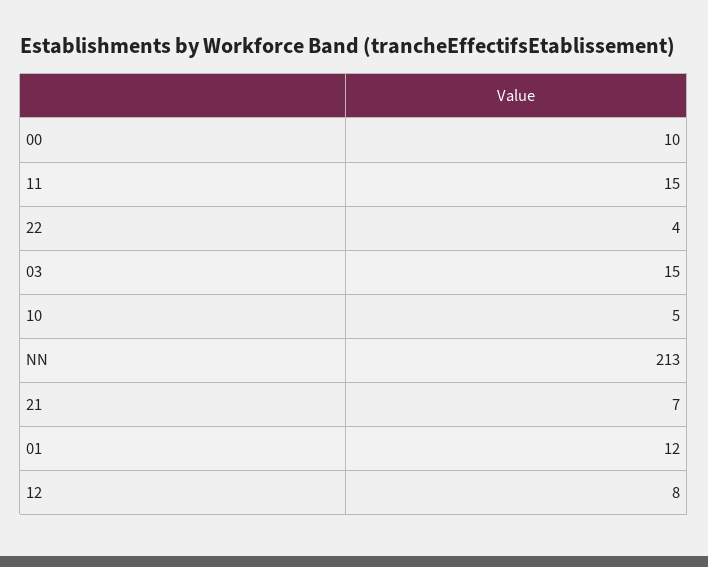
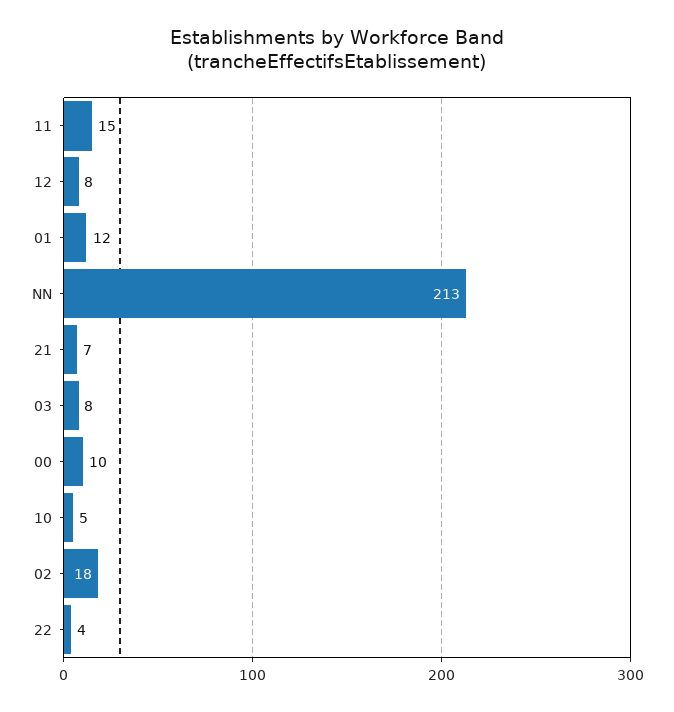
  {
    "00": 10,
    "11": 15,
    "22": 4,
-   "03": 15,
+   "03": 8,
    "10": 5,
    "NN": 213,
    "21": 7,
    "01": 12,
-   "12": 8
+   "12": 8,
+   "02": 18
  }

